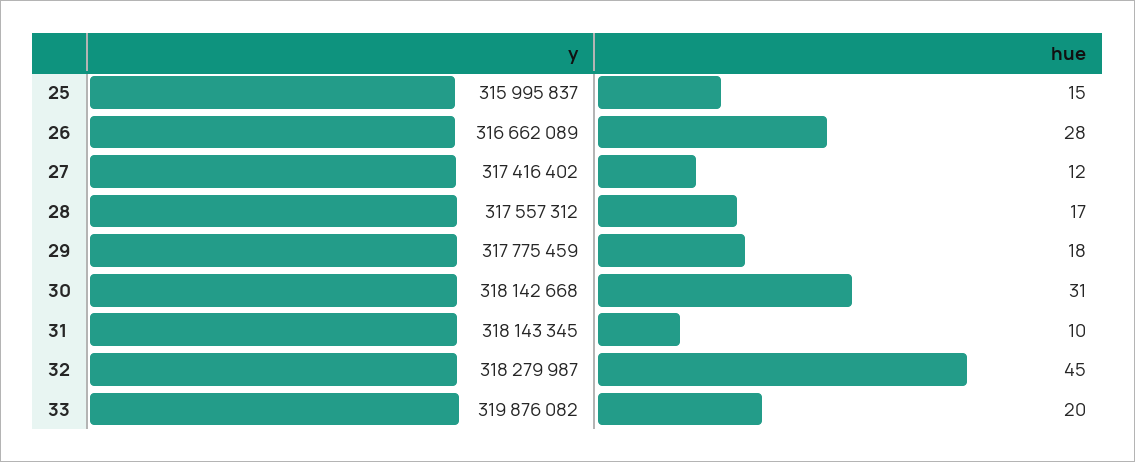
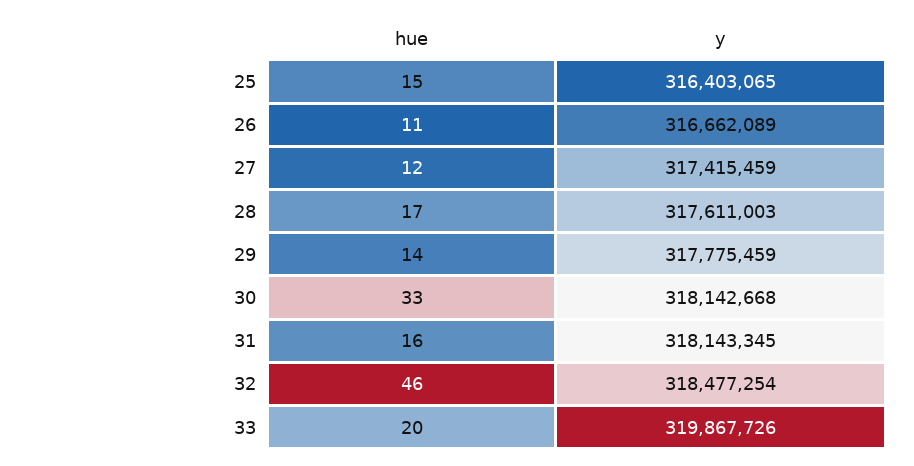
  {
    "y": {
-     "25": 315995837,
+     "25": 316403065,
      "26": 316662089,
-     "27": 317416402,
+     "27": 317415459,
-     "28": 317557312,
+     "28": 317611003,
      "29": 317775459,
      "30": 318142668,
      "31": 318143345,
-     "32": 318279987,
+     "32": 318477254,
-     "33": 319876082
+     "33": 319867726
    },
    "hue": {
      "25": 15,
-     "26": 28,
+     "26": 11,
      "27": 12,
      "28": 17,
-     "29": 18,
+     "29": 14,
-     "30": 31,
+     "30": 33,
-     "31": 10,
+     "31": 16,
-     "32": 45,
+     "32": 46,
      "33": 20
    }
  }

